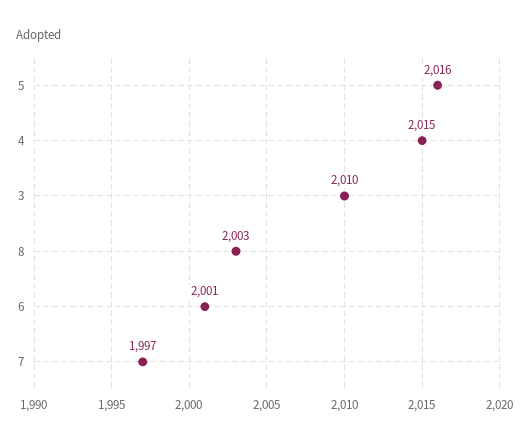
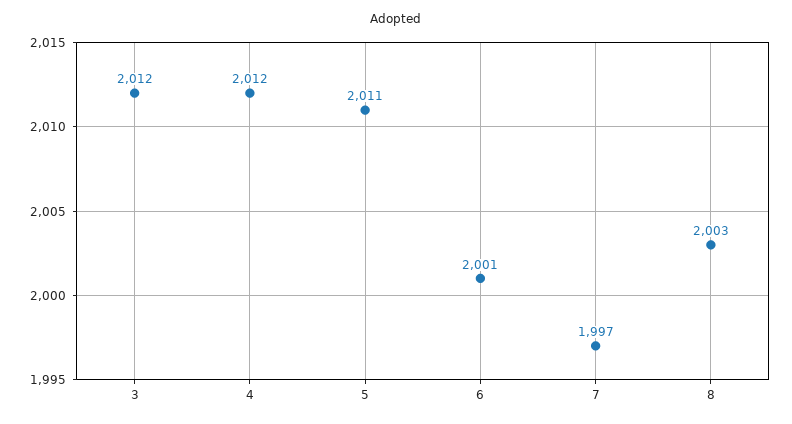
  {
-   "5": 2016,
+   "5": 2011,
-   "4": 2015,
+   "4": 2012,
-   "3": 2010,
+   "3": 2012,
    "8": 2003,
    "6": 2001,
    "7": 1997
  }

